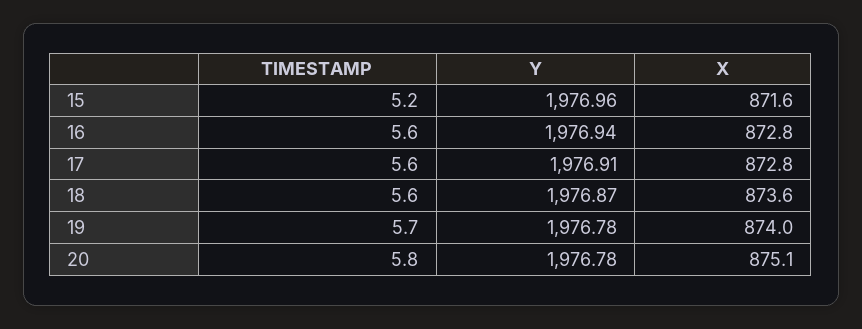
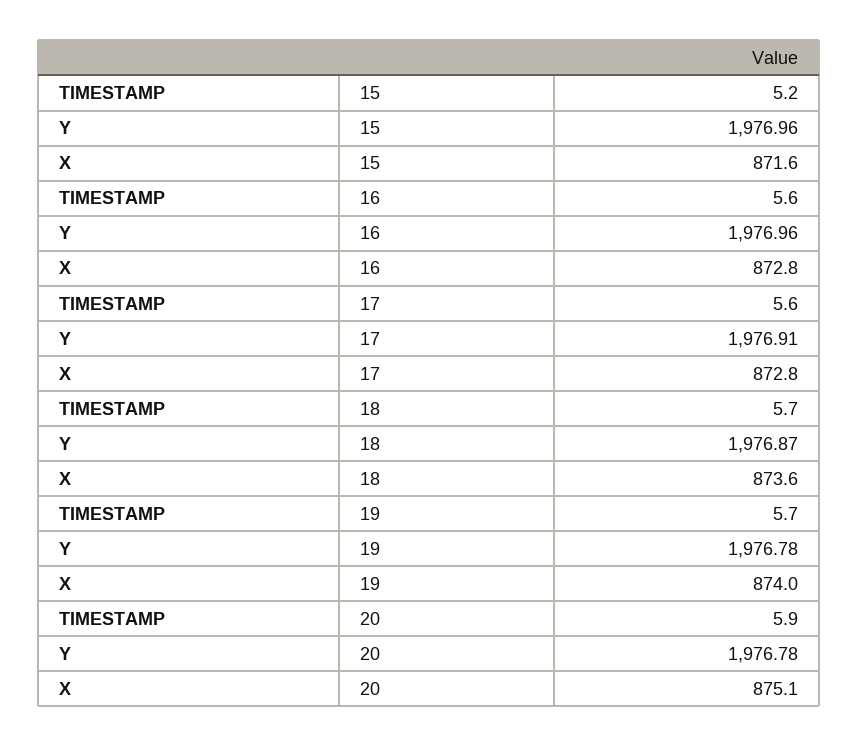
  {
    "TIMESTAMP": {
      "15": 5.2,
      "16": 5.6,
      "17": 5.6,
-     "18": 5.6,
+     "18": 5.7,
      "19": 5.7,
-     "20": 5.8
+     "20": 5.9
    },
    "Y": {
      "15": 1976.96,
-     "16": 1976.94,
+     "16": 1976.96,
      "17": 1976.91,
      "18": 1976.87,
      "19": 1976.78,
      "20": 1976.78
    },
    "X": {
      "15": 871.6,
      "16": 872.8,
      "17": 872.8,
      "18": 873.6,
      "19": 874,
      "20": 875.1
    }
  }

